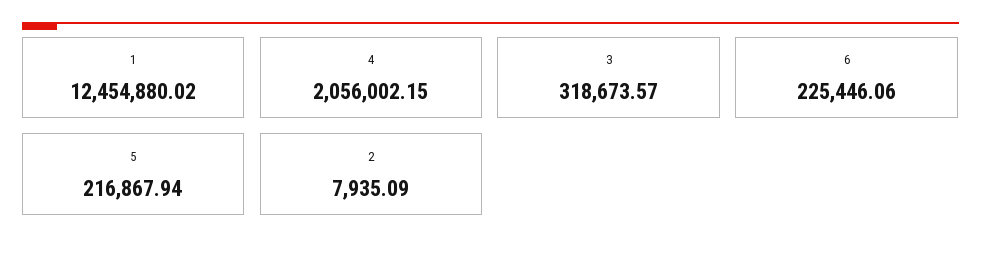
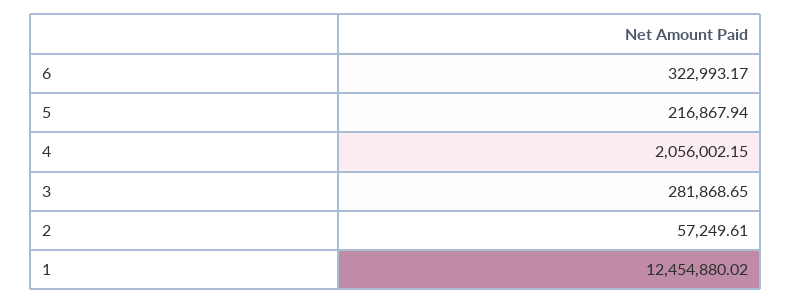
  {
    "1": 12454880.02,
    "4": 2056002.15,
-   "3": 318673.57,
+   "3": 281868.65,
-   "6": 225446.06,
+   "6": 322993.17,
    "5": 216867.94,
-   "2": 7935.09
+   "2": 57249.61
  }

